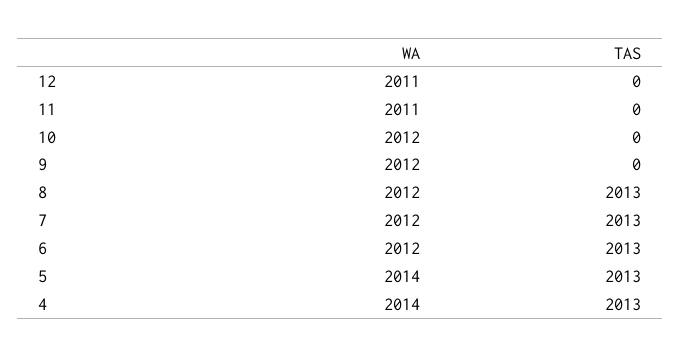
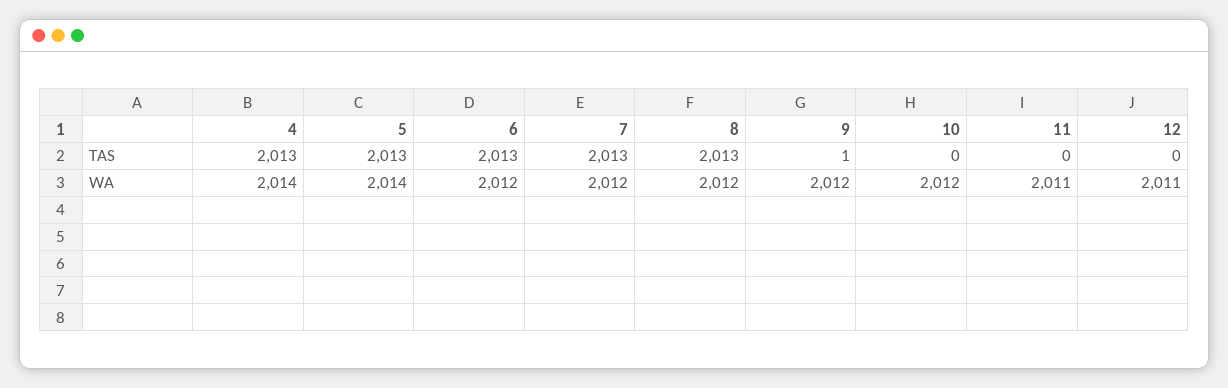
  {
    "WA": {
      "12": 2011,
      "11": 2011,
      "10": 2012,
      "9": 2012,
      "8": 2012,
      "7": 2012,
      "6": 2012,
      "5": 2014,
      "4": 2014
    },
    "TAS": {
      "12": 0,
      "11": 0,
      "10": 0,
-     "9": 0,
+     "9": 1,
      "8": 2013,
      "7": 2013,
      "6": 2013,
      "5": 2013,
      "4": 2013
    }
  }

